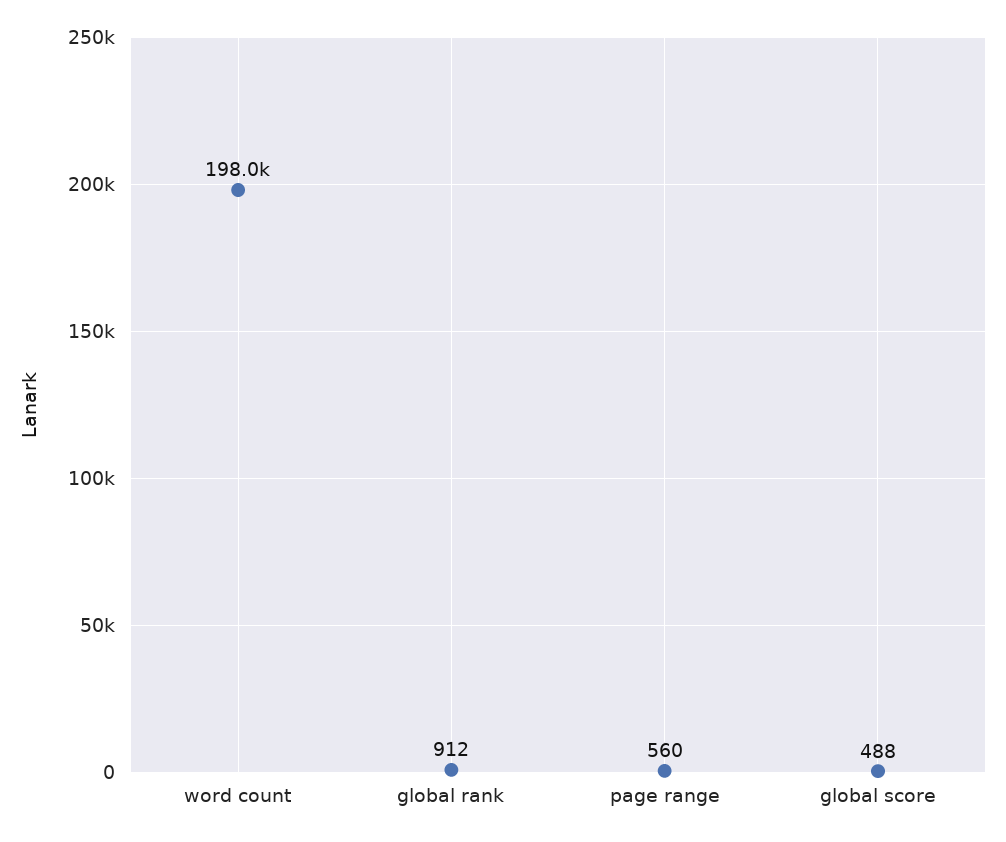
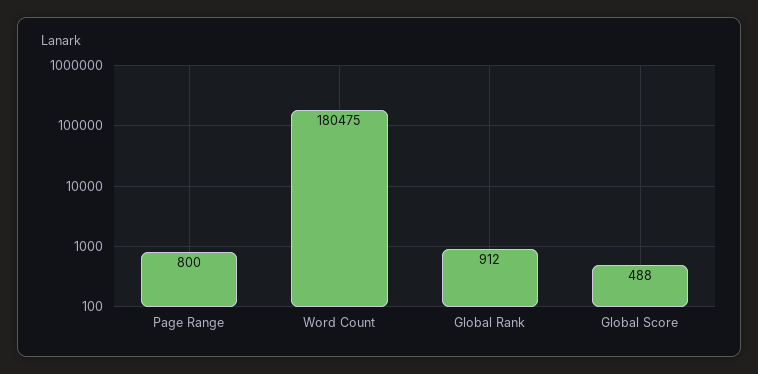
  {
-   "word count": 198000,
+   "word count": 180475,
    "global rank": 912,
-   "page range": 560,
+   "page range": 800,
    "global score": 488
  }

